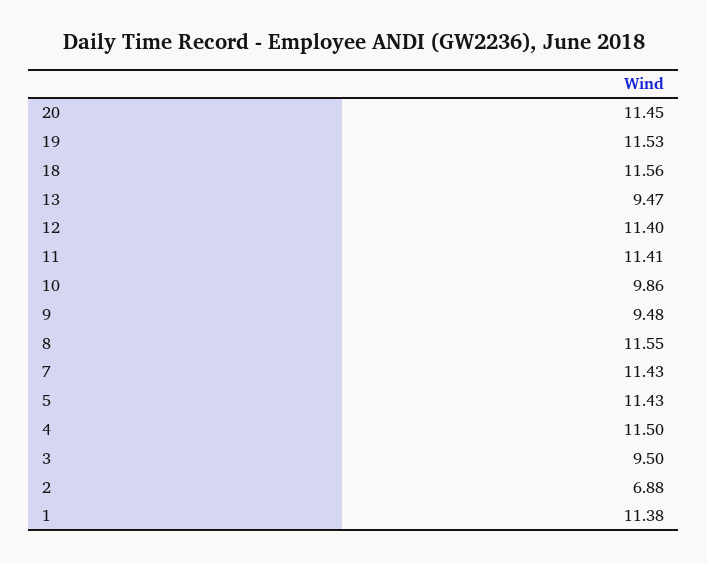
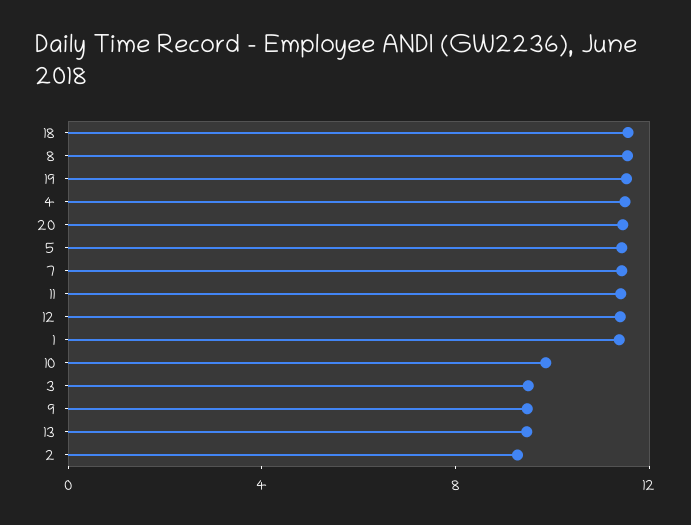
  {
    "20": 11.45,
    "19": 11.53,
    "18": 11.56,
    "13": 9.47,
    "12": 11.4,
    "11": 11.41,
    "10": 9.86,
    "9": 9.48,
    "8": 11.55,
    "7": 11.43,
    "5": 11.43,
    "4": 11.5,
    "3": 9.5,
-   "2": 6.88,
+   "2": 9,
    "1": 11.38
  }

